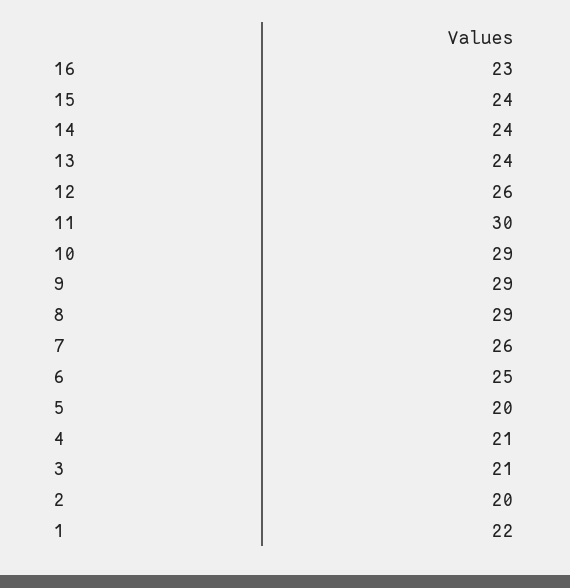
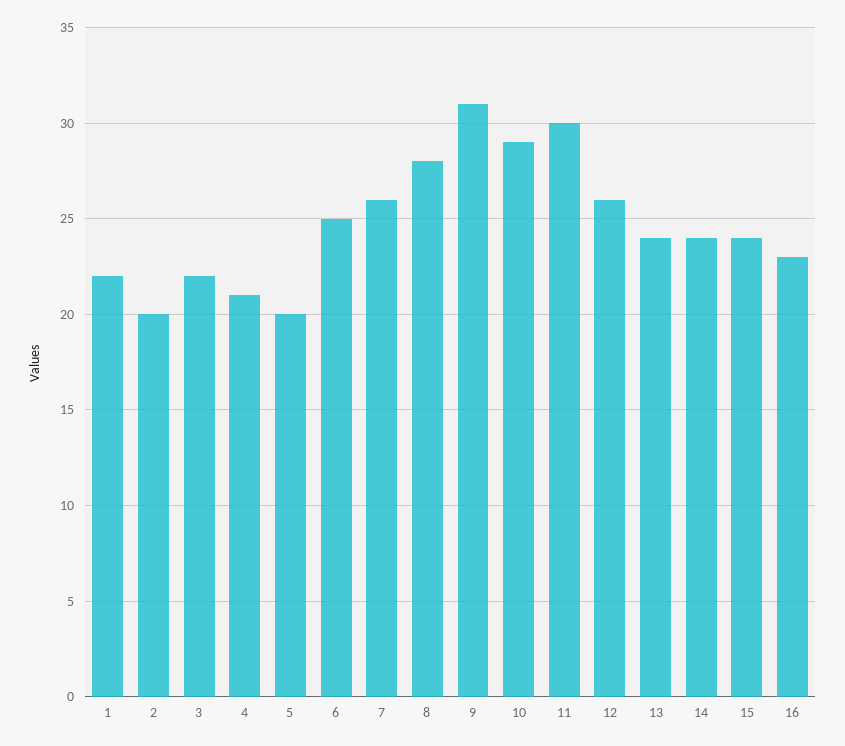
  {
    "16": 23,
    "15": 24,
    "14": 24,
    "13": 24,
    "12": 26,
    "11": 30,
    "10": 29,
-   "9": 29,
+   "9": 31,
-   "8": 29,
+   "8": 28,
    "7": 26,
    "6": 25,
    "5": 20,
    "4": 21,
-   "3": 21,
+   "3": 22,
    "2": 20,
    "1": 22
  }

